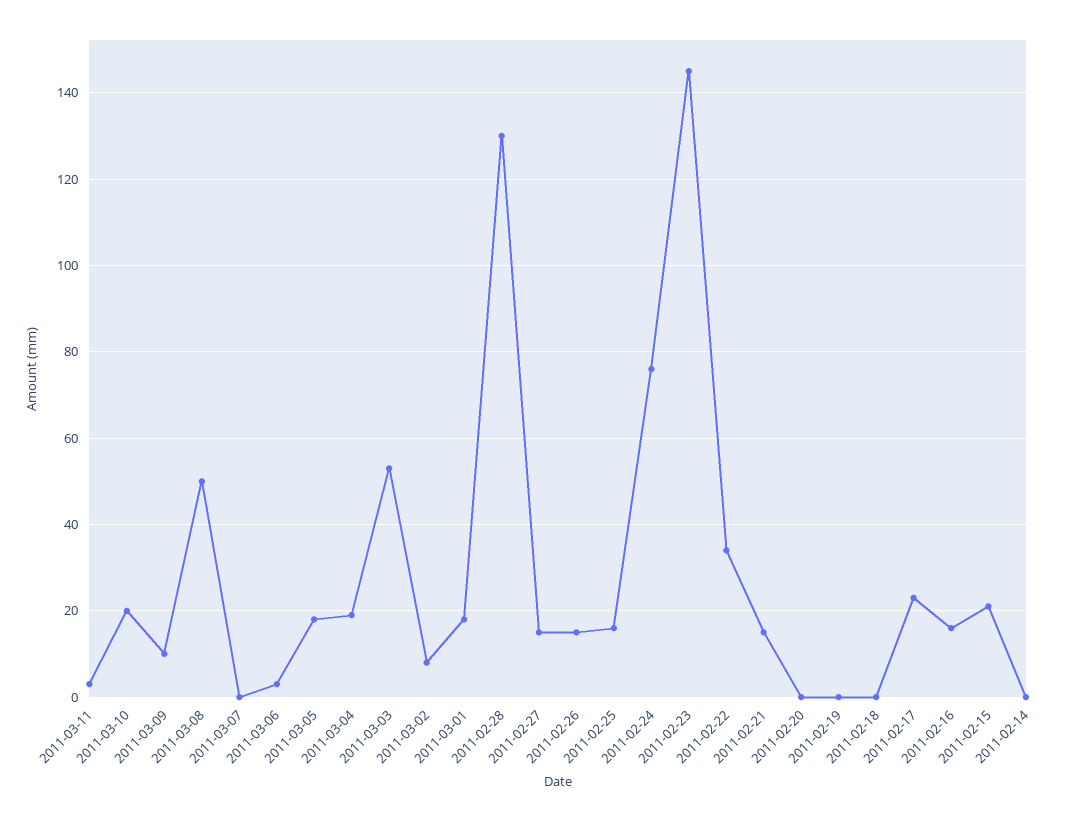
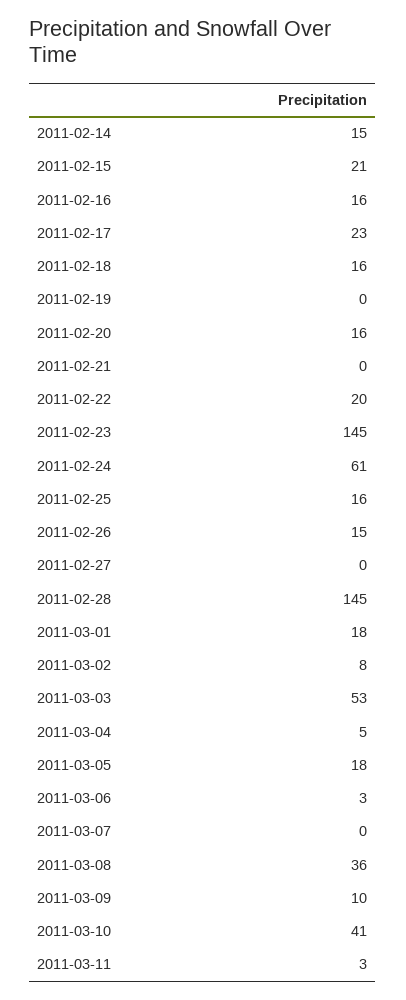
  {
    "2011-03-11": 3,
-   "2011-03-10": 20,
+   "2011-03-10": 41,
    "2011-03-09": 10,
-   "2011-03-08": 50,
+   "2011-03-08": 36,
    "2011-03-07": 0,
    "2011-03-06": 3,
    "2011-03-05": 18,
-   "2011-03-04": 20,
+   "2011-03-04": 5,
    "2011-03-03": 53,
    "2011-03-02": 8,
    "2011-03-01": 18,
-   "2011-02-28": 130,
+   "2011-02-28": 145,
-   "2011-02-27": 15,
+   "2011-02-27": 0,
    "2011-02-26": 15,
    "2011-02-25": 16,
-   "2011-02-24": 75,
+   "2011-02-24": 61,
    "2011-02-23": 145,
-   "2011-02-22": 35,
+   "2011-02-22": 20,
-   "2011-02-21": 15,
+   "2011-02-21": 0,
-   "2011-02-20": 0,
+   "2011-02-20": 16,
    "2011-02-19": 0,
-   "2011-02-18": 0,
+   "2011-02-18": 16,
    "2011-02-17": 23,
    "2011-02-16": 16,
    "2011-02-15": 21,
-   "2011-02-14": 0
+   "2011-02-14": 15
  }

